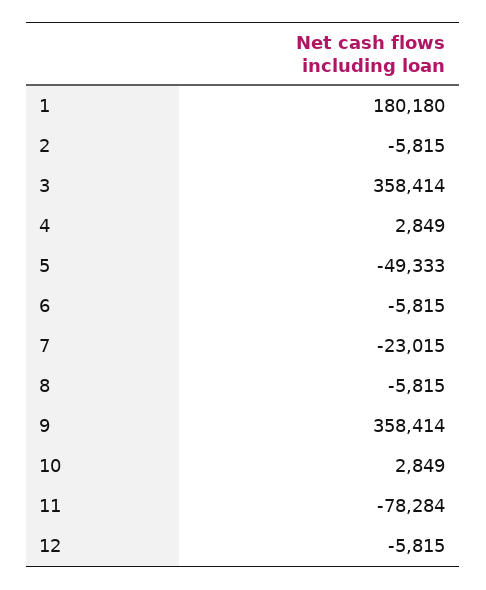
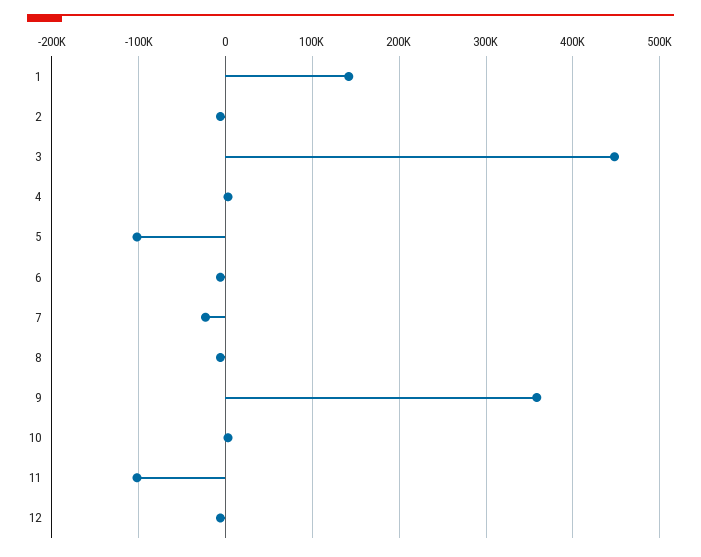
  {
-   "1": 180180,
+   "1": 140000,
    "2": -5815,
-   "3": 358414,
+   "3": 450000,
    "4": 2849,
-   "5": -49333,
+   "5": -100000,
    "6": -5815,
    "7": -23015,
    "8": -5815,
    "9": 358414,
    "10": 2849,
-   "11": -78284,
+   "11": -100000,
    "12": -5815
  }

